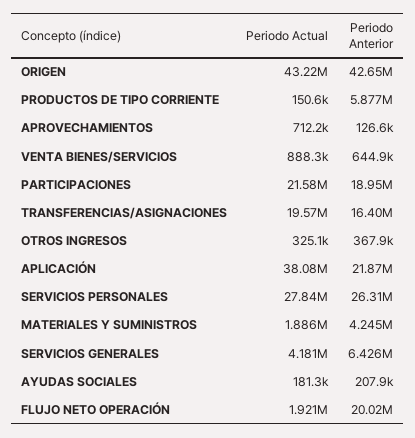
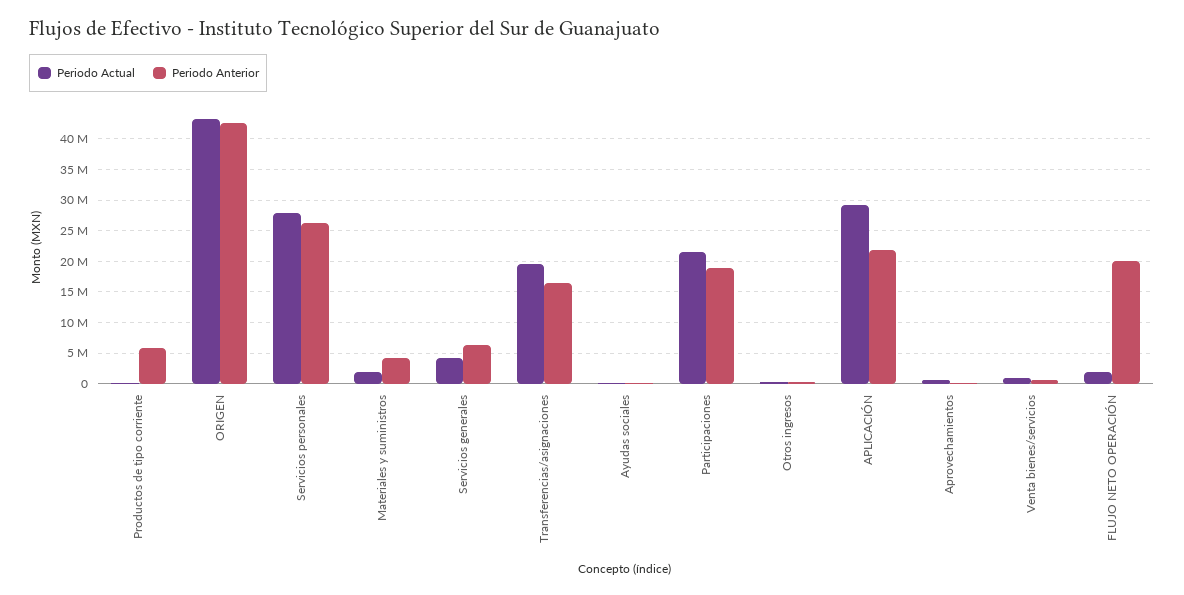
  {
    "Periodo Actual": {
      "ORIGEN": 43220000,
      "PRODUCTOS DE TIPO CORRIENTE": 150600,
      "APROVECHAMIENTOS": 712200,
      "VENTA BIENES/SERVICIOS": 888300,
      "PARTICIPACIONES": 21580000,
      "TRANSFERENCIAS/ASIGNACIONES": 19570000,
      "OTROS INGRESOS": 325100,
-     "APLICACIÓN": 38080000,
+     "APLICACIÓN": 29000000,
      "SERVICIOS PERSONALES": 27840000,
      "MATERIALES Y SUMINISTROS": 1886000,
      "SERVICIOS GENERALES": 4181000,
      "AYUDAS SOCIALES": 181300,
      "FLUJO NETO OPERACIÓN": 1921000
    },
    "Periodo Anterior": {
      "ORIGEN": 42650000,
      "PRODUCTOS DE TIPO CORRIENTE": 5877000,
      "APROVECHAMIENTOS": 126600,
      "VENTA BIENES/SERVICIOS": 644900,
      "PARTICIPACIONES": 18950000,
      "TRANSFERENCIAS/ASIGNACIONES": 16400000,
      "OTROS INGRESOS": 367900,
      "APLICACIÓN": 21870000,
      "SERVICIOS PERSONALES": 26310000,
      "MATERIALES Y SUMINISTROS": 4245000,
      "SERVICIOS GENERALES": 6426000,
      "AYUDAS SOCIALES": 207900,
      "FLUJO NETO OPERACIÓN": 20020000
    }
  }

